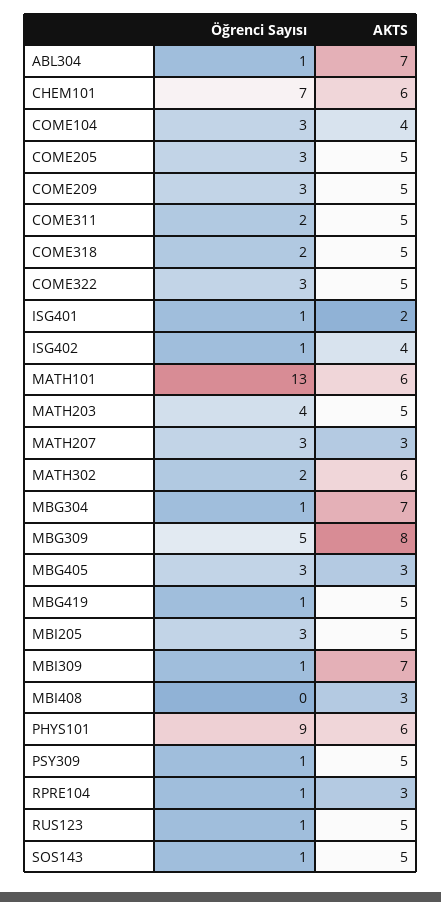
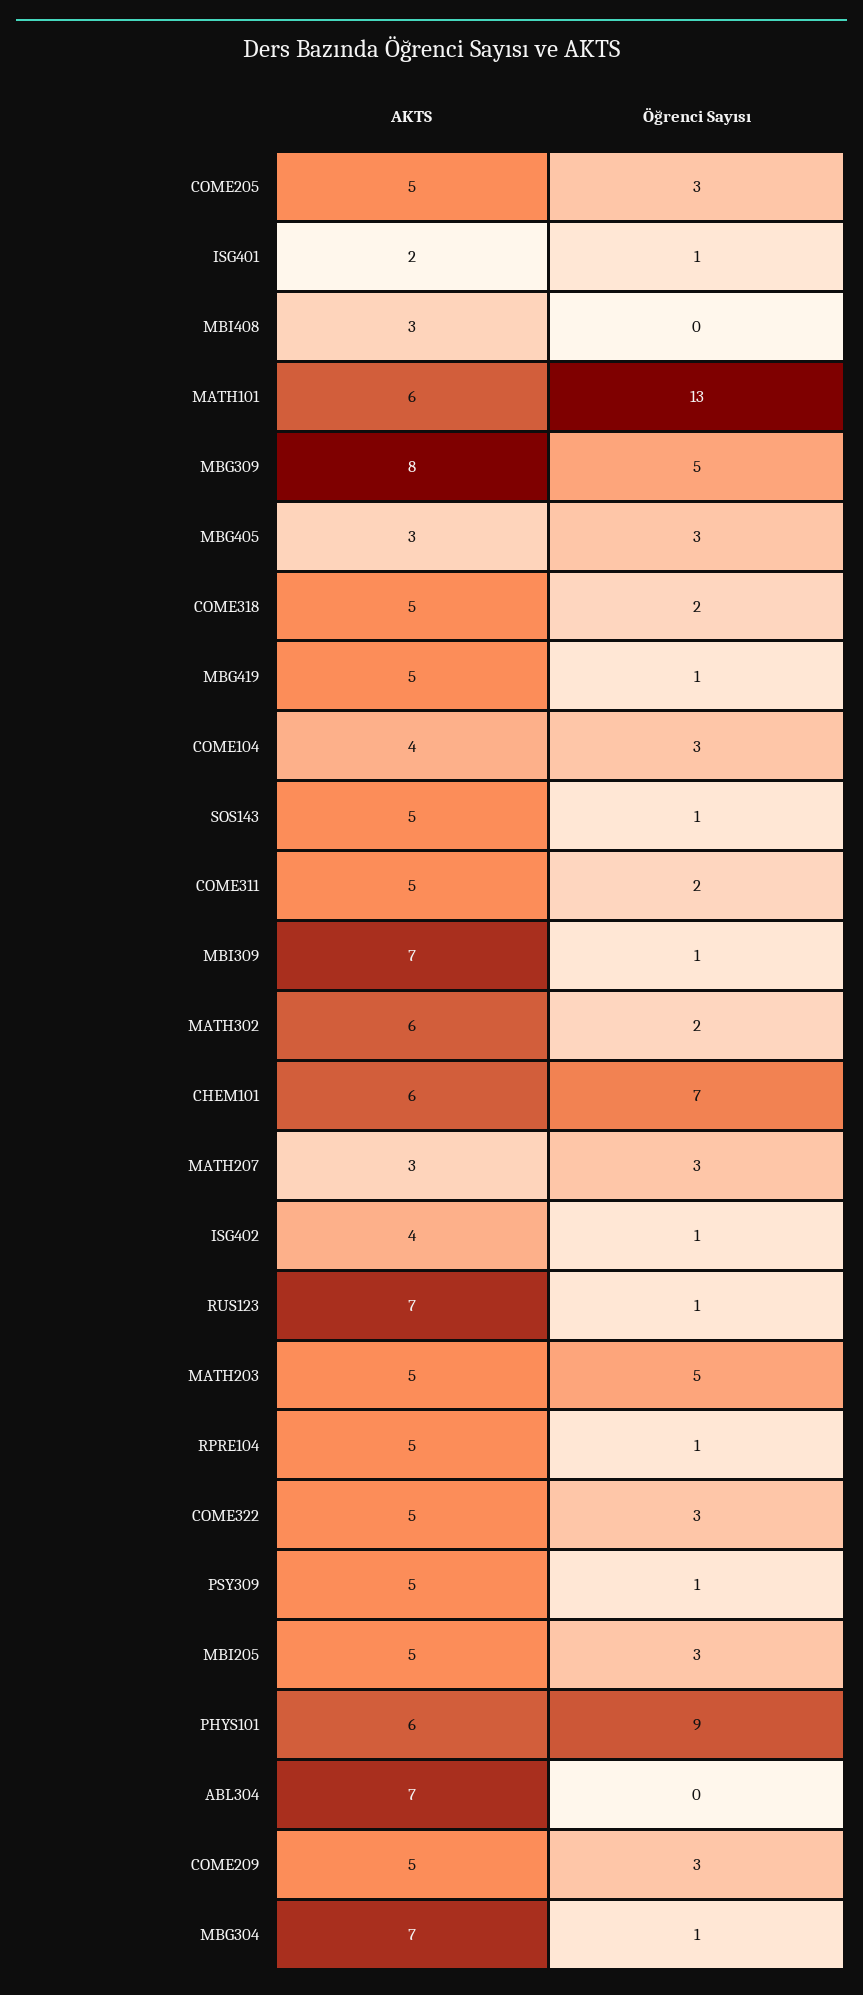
  {
    "Öğrenci Sayısı": {
-     "ABL304": 1,
+     "ABL304": 0,
      "CHEM101": 7,
      "COME104": 3,
      "COME205": 3,
      "COME209": 3,
      "COME311": 2,
      "COME318": 2,
      "COME322": 3,
      "ISG401": 1,
      "ISG402": 1,
      "MATH101": 13,
-     "MATH203": 4,
+     "MATH203": 5,
      "MATH207": 3,
      "MATH302": 2,
      "MBG304": 1,
      "MBG309": 5,
      "MBG405": 3,
      "MBG419": 1,
      "MBI205": 3,
      "MBI309": 1,
      "MBI408": 0,
      "PHYS101": 9,
      "PSY309": 1,
      "RPRE104": 1,
      "RUS123": 1,
      "SOS143": 1
    },
    "AKTS": {
      "ABL304": 7,
      "CHEM101": 6,
      "COME104": 4,
      "COME205": 5,
      "COME209": 5,
      "COME311": 5,
      "COME318": 5,
      "COME322": 5,
      "ISG401": 2,
      "ISG402": 4,
      "MATH101": 6,
      "MATH203": 5,
      "MATH207": 3,
      "MATH302": 6,
      "MBG304": 7,
      "MBG309": 8,
      "MBG405": 3,
      "MBG419": 5,
      "MBI205": 5,
      "MBI309": 7,
      "MBI408": 3,
      "PHYS101": 6,
      "PSY309": 5,
-     "RPRE104": 3,
+     "RPRE104": 5,
-     "RUS123": 5,
+     "RUS123": 7,
      "SOS143": 5
    }
  }

